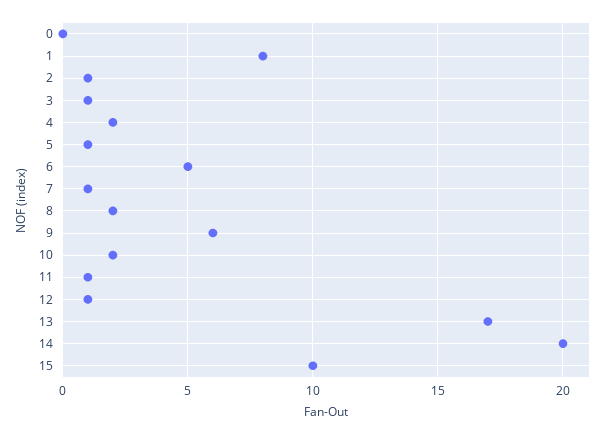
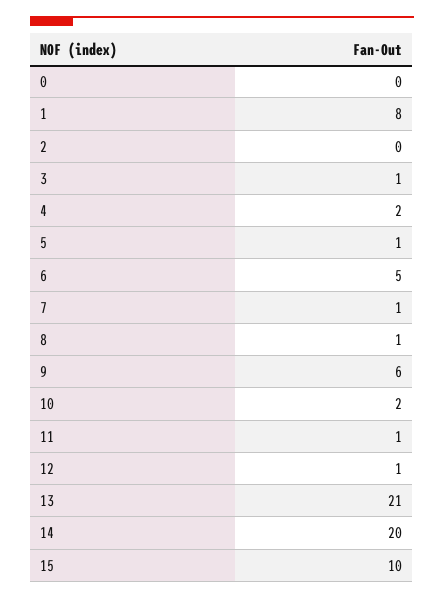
  {
    "0": 0,
    "1": 8,
-   "2": 1,
+   "2": 0,
    "3": 1,
    "4": 2,
    "5": 1,
    "6": 5,
    "7": 1,
-   "8": 2,
+   "8": 1,
    "9": 6,
    "10": 2,
    "11": 1,
    "12": 1,
-   "13": 17,
+   "13": 21,
    "14": 20,
    "15": 10
  }

